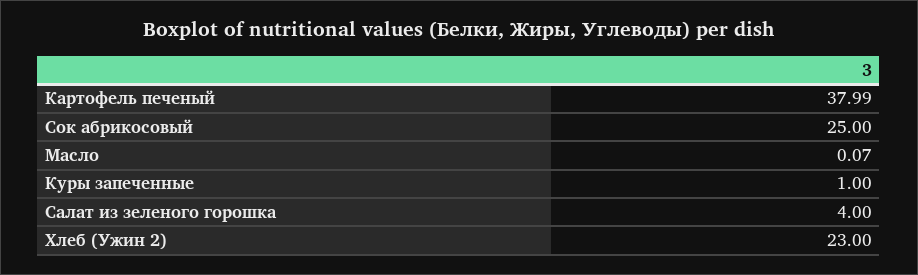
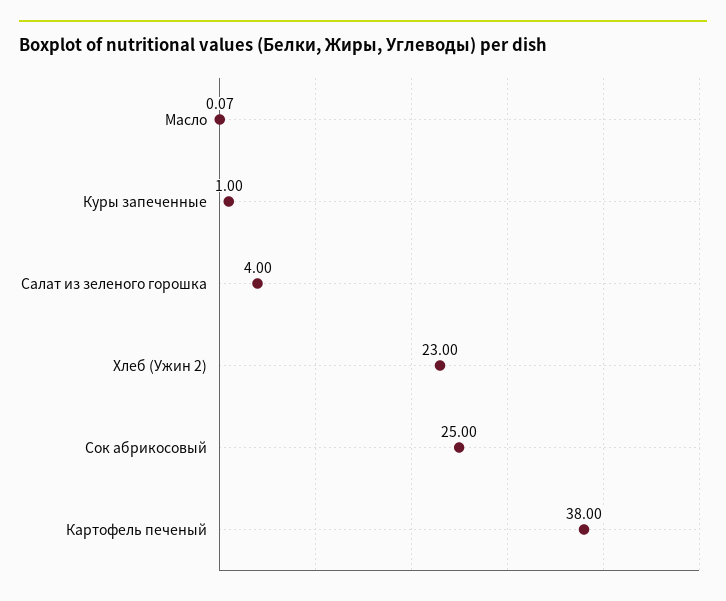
  {
-   "Картофель печеный": 37.99,
+   "Картофель печеный": 38,
    "Сок абрикосовый": 25,
    "Масло": 0.07,
    "Куры запеченные": 1,
    "Салат из зеленого горошка": 4,
    "Хлеб (Ужин 2)": 23
  }

